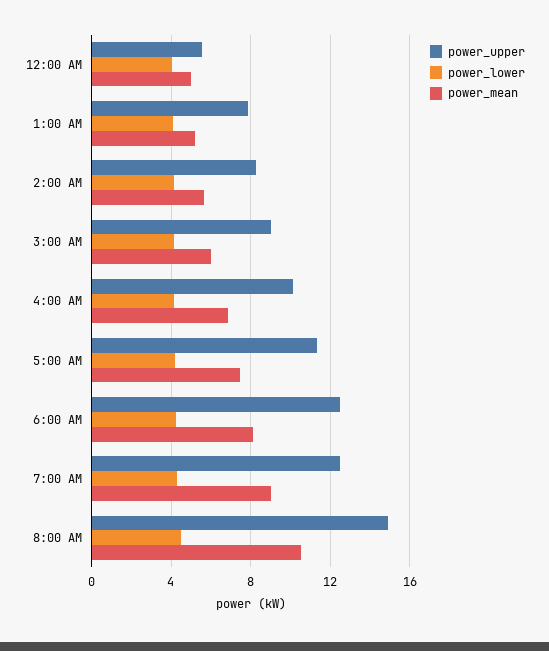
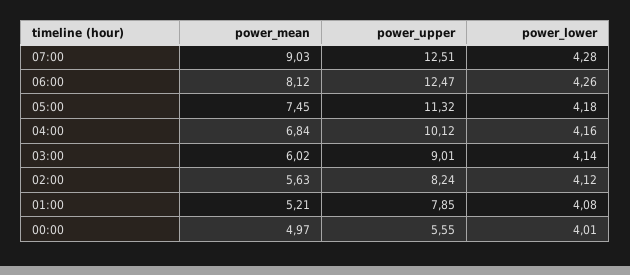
  {
    "power_upper": {
      "12:00 AM": 5.55,
      "1:00 AM": 7.85,
      "2:00 AM": 8.24,
      "3:00 AM": 9.01,
      "4:00 AM": 10.12,
      "5:00 AM": 11.32,
      "6:00 AM": 12.47,
-     "7:00 AM": 12.51,
+     "7:00 AM": 12.51
-     "8:00 AM": 15
    },
    "power_lower": {
      "12:00 AM": 4.01,
      "1:00 AM": 4.08,
      "2:00 AM": 4.12,
      "3:00 AM": 4.14,
      "4:00 AM": 4.16,
      "5:00 AM": 4.18,
      "6:00 AM": 4.26,
-     "7:00 AM": 4.28,
+     "7:00 AM": 4.28
-     "8:00 AM": 4.5
    },
    "power_mean": {
      "12:00 AM": 4.97,
      "1:00 AM": 5.21,
      "2:00 AM": 5.63,
      "3:00 AM": 6.02,
      "4:00 AM": 6.84,
      "5:00 AM": 7.45,
      "6:00 AM": 8.12,
-     "7:00 AM": 9.03,
+     "7:00 AM": 9.03
-     "8:00 AM": 10.5
    }
  }

